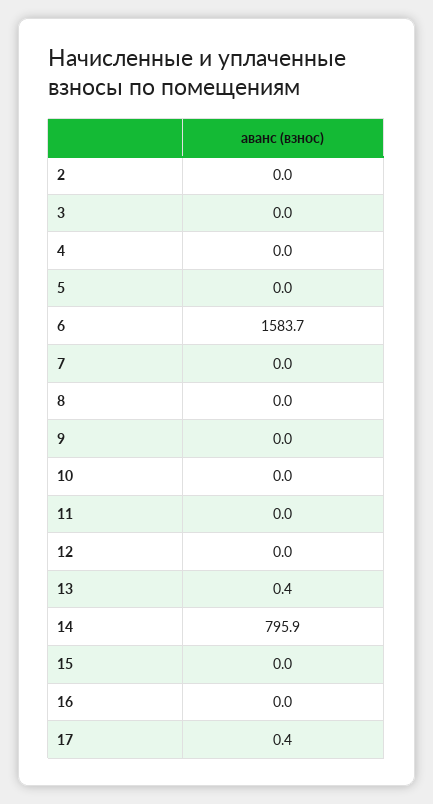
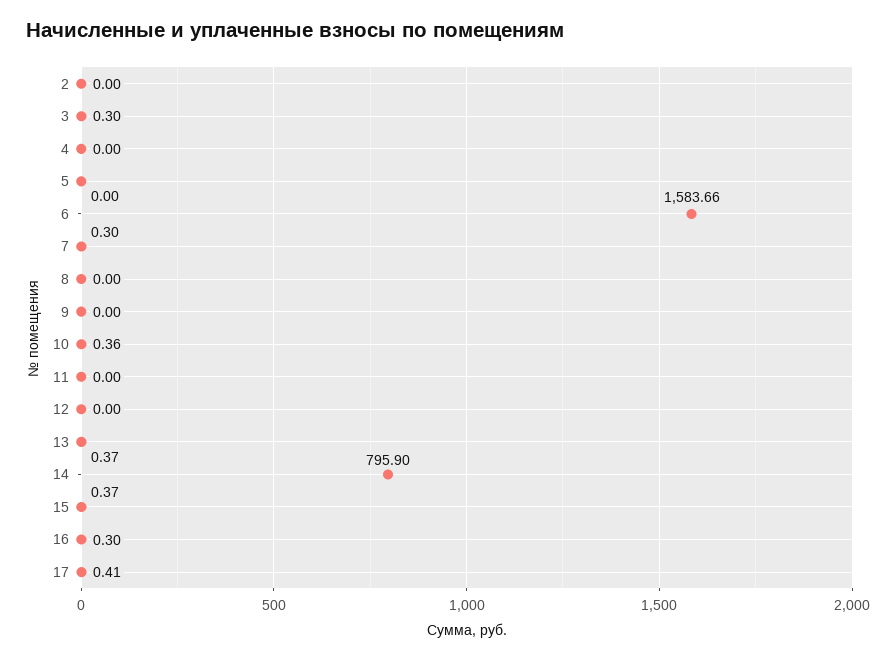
  {
    "2": 0,
-   "3": 0,
+   "3": 0.3,
    "4": 0,
    "5": 0,
    "6": 1583.66,
-   "7": 0,
+   "7": 0.3,
    "8": 0,
    "9": 0,
-   "10": 0,
+   "10": 0.36,
    "11": 0,
    "12": 0,
    "13": 0.37,
    "14": 795.9,
-   "15": 0,
+   "15": 0.37,
-   "16": 0,
+   "16": 0.3,
    "17": 0.41
  }

